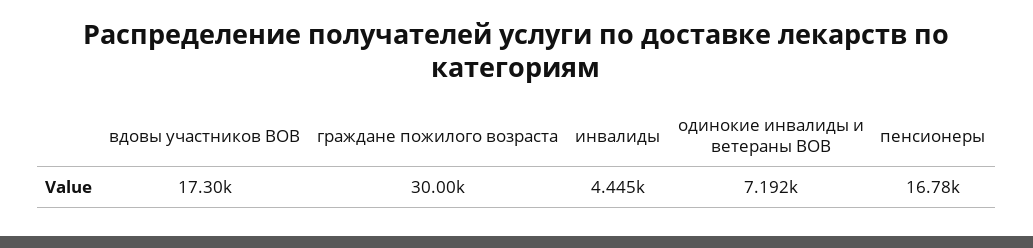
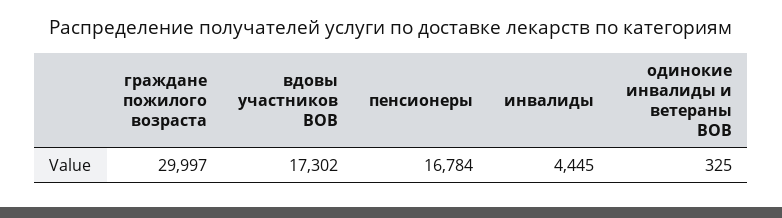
  {
    "вдовы участников ВОВ": 17302,
    "граждане пожилого возраста": 29997,
    "инвалиды": 4445,
-   "одинокие инвалиды и ветераны ВОВ": 7192,
+   "одинокие инвалиды и ветераны ВОВ": 325,
    "пенсионеры": 16784
  }

